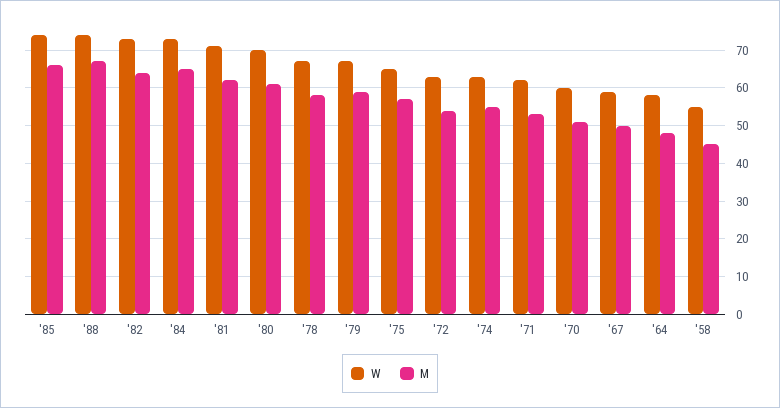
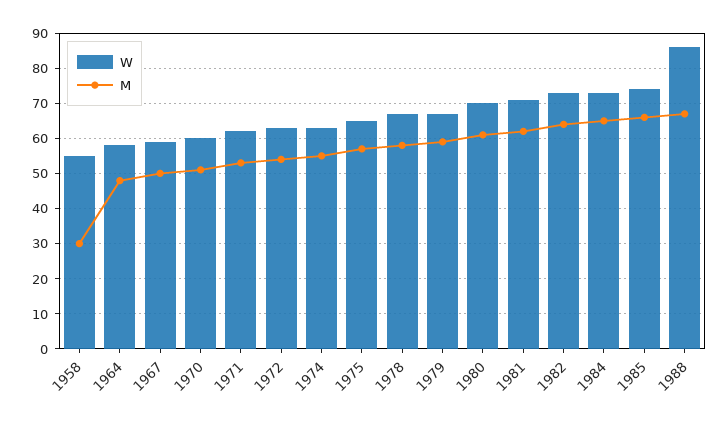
  {
    "W": {
      "'85": 75,
-     "'88": 75,
+     "'88": 85,
      "'82": 75,
      "'84": 75,
      "'81": 70,
      "'80": 70,
      "'78": 65,
      "'79": 65,
      "'75": 65,
      "'72": 65,
      "'74": 65,
      "'71": 60,
      "'70": 60,
      "'67": 60,
      "'64": 60,
      "'58": 55
    },
    "M": {
      "'85": 65,
      "'88": 65,
      "'82": 65,
      "'84": 65,
      "'81": 60,
      "'80": 60,
      "'78": 60,
      "'79": 60,
      "'75": 55,
      "'72": 55,
      "'74": 55,
      "'71": 55,
      "'70": 50,
      "'67": 50,
      "'64": 50,
-     "'58": 45
+     "'58": 30
    }
  }

